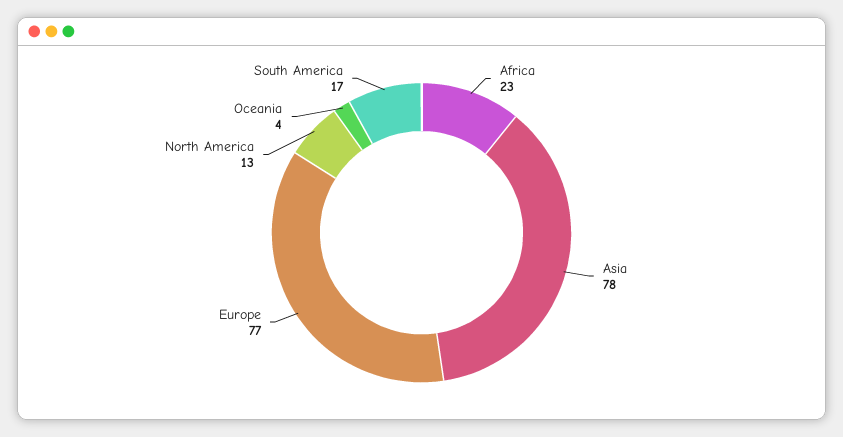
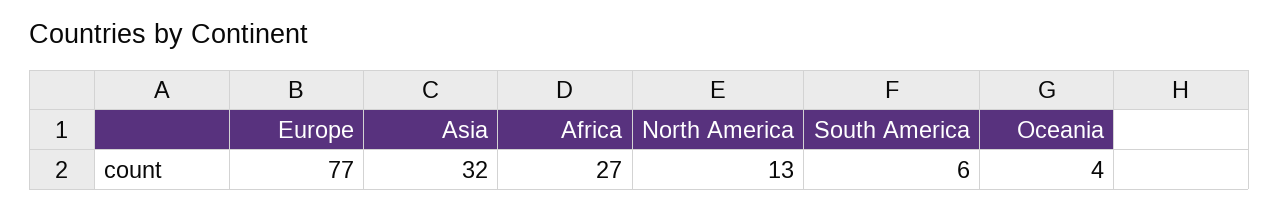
  {
-   "Africa": 23,
+   "Africa": 27,
-   "Asia": 78,
+   "Asia": 32,
    "Europe": 77,
    "North America": 13,
    "Oceania": 4,
-   "South America": 17
+   "South America": 6
  }

